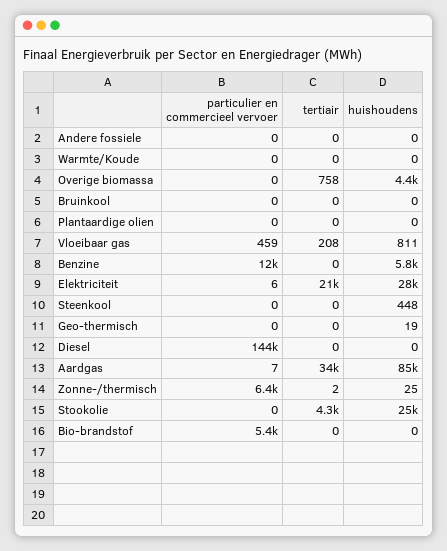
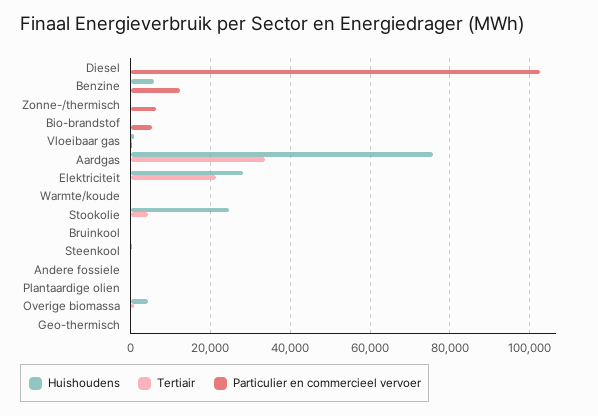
  {
    "particulier en commercieel vervoer": {
      "Andere fossiele": 0,
      "Warmte/Koude": 0,
      "Overige biomassa": 0,
      "Bruinkool": 0,
      "Plantaardige olien": 0,
      "Vloeibaar gas": 459,
      "Benzine": 12000,
      "Elektriciteit": 6,
      "Steenkool": 0,
      "Geo-thermisch": 0,
-     "Diesel": 144000,
+     "Diesel": 102000,
      "Aardgas": 7,
      "Zonne-/thermisch": 6400,
      "Stookolie": 0,
      "Bio-brandstof": 5400
    },
    "tertiair": {
      "Andere fossiele": 0,
      "Warmte/Koude": 0,
      "Overige biomassa": 758,
      "Bruinkool": 0,
      "Plantaardige olien": 0,
      "Vloeibaar gas": 208,
      "Benzine": 0,
      "Elektriciteit": 21000,
      "Steenkool": 0,
      "Geo-thermisch": 0,
      "Diesel": 0,
      "Aardgas": 34000,
      "Zonne-/thermisch": 2,
      "Stookolie": 4300,
      "Bio-brandstof": 0
    },
    "huishoudens": {
      "Andere fossiele": 0,
      "Warmte/Koude": 0,
      "Overige biomassa": 4400,
      "Bruinkool": 0,
      "Plantaardige olien": 0,
      "Vloeibaar gas": 811,
      "Benzine": 5800,
      "Elektriciteit": 28000,
      "Steenkool": 448,
      "Geo-thermisch": 19,
      "Diesel": 0,
-     "Aardgas": 85000,
+     "Aardgas": 76000,
      "Zonne-/thermisch": 25,
      "Stookolie": 25000,
      "Bio-brandstof": 0
    }
  }

